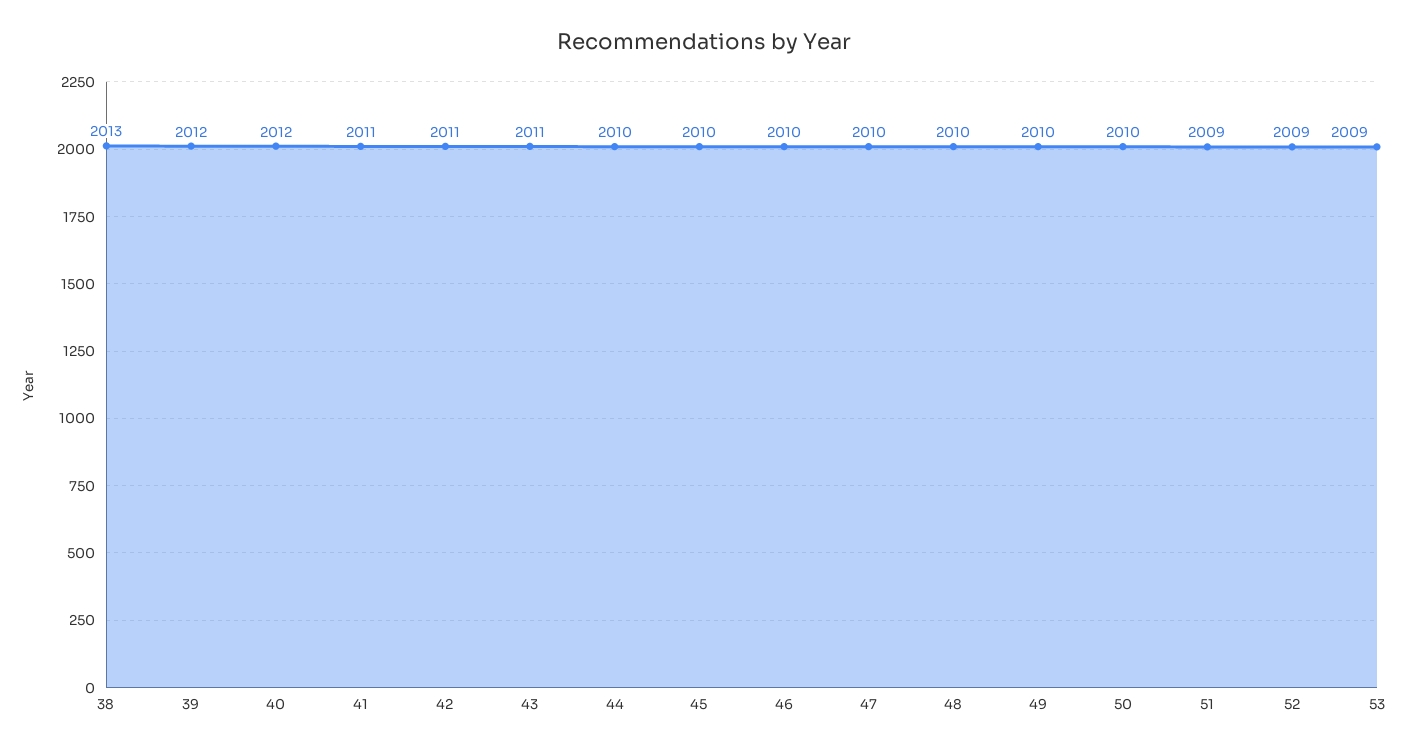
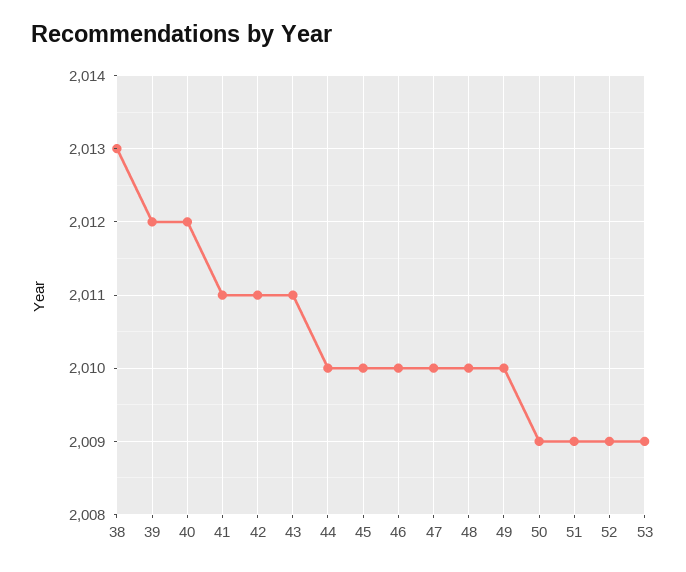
  {
    "38": 2013,
    "39": 2012,
    "40": 2012,
    "41": 2011,
    "42": 2011,
    "43": 2011,
    "44": 2010,
    "45": 2010,
    "46": 2010,
    "47": 2010,
    "48": 2010,
    "49": 2010,
-   "50": 2010,
+   "50": 2009,
    "51": 2009,
    "52": 2009,
    "53": 2009
  }

